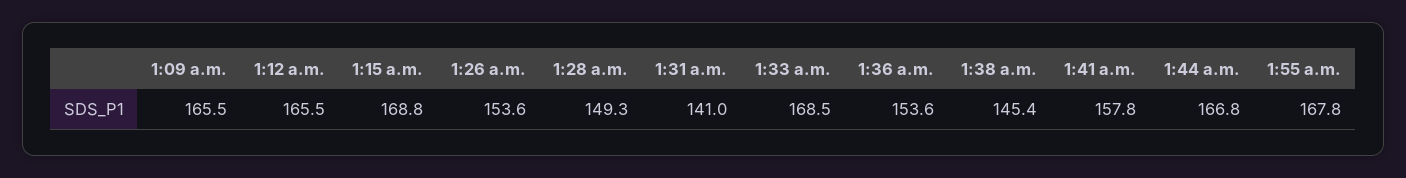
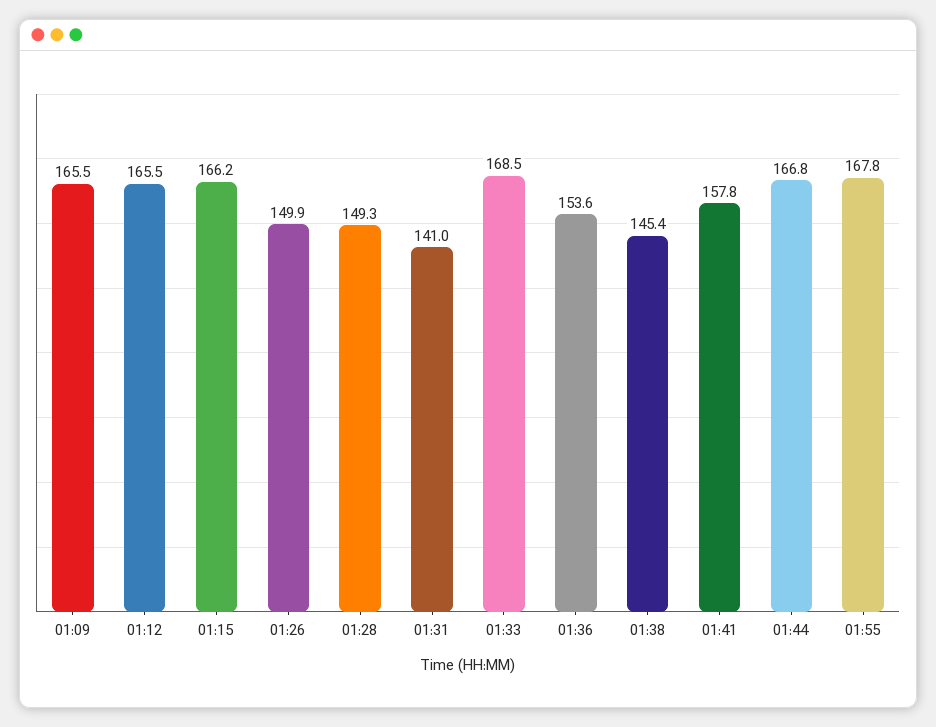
  {
    "1:09 a.m.": 165.5,
    "1:12 a.m.": 165.5,
-   "1:15 a.m.": 168.8,
+   "1:15 a.m.": 166.2,
-   "1:26 a.m.": 153.6,
+   "1:26 a.m.": 149.9,
    "1:28 a.m.": 149.3,
    "1:31 a.m.": 141,
    "1:33 a.m.": 168.5,
    "1:36 a.m.": 153.6,
    "1:38 a.m.": 145.4,
    "1:41 a.m.": 157.8,
    "1:44 a.m.": 166.8,
    "1:55 a.m.": 167.8
  }

